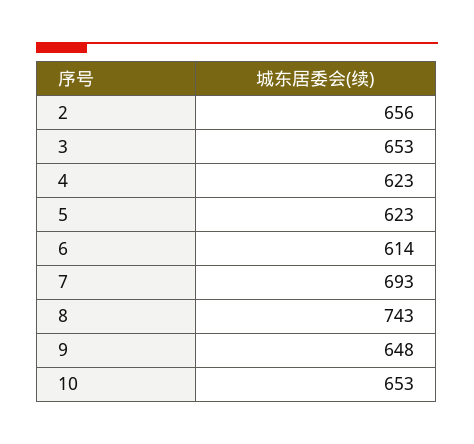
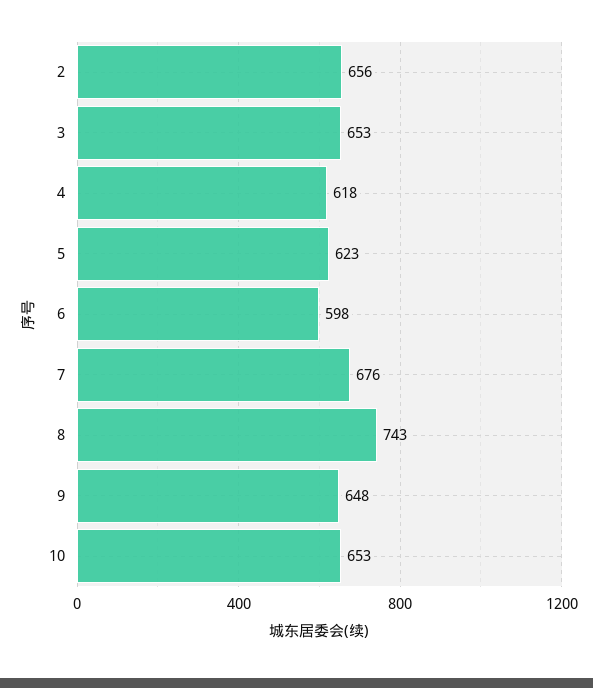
  {
    "2": 656,
    "3": 653,
-   "4": 623,
+   "4": 618,
    "5": 623,
-   "6": 614,
+   "6": 598,
-   "7": 693,
+   "7": 676,
    "8": 743,
    "9": 648,
    "10": 653
  }

